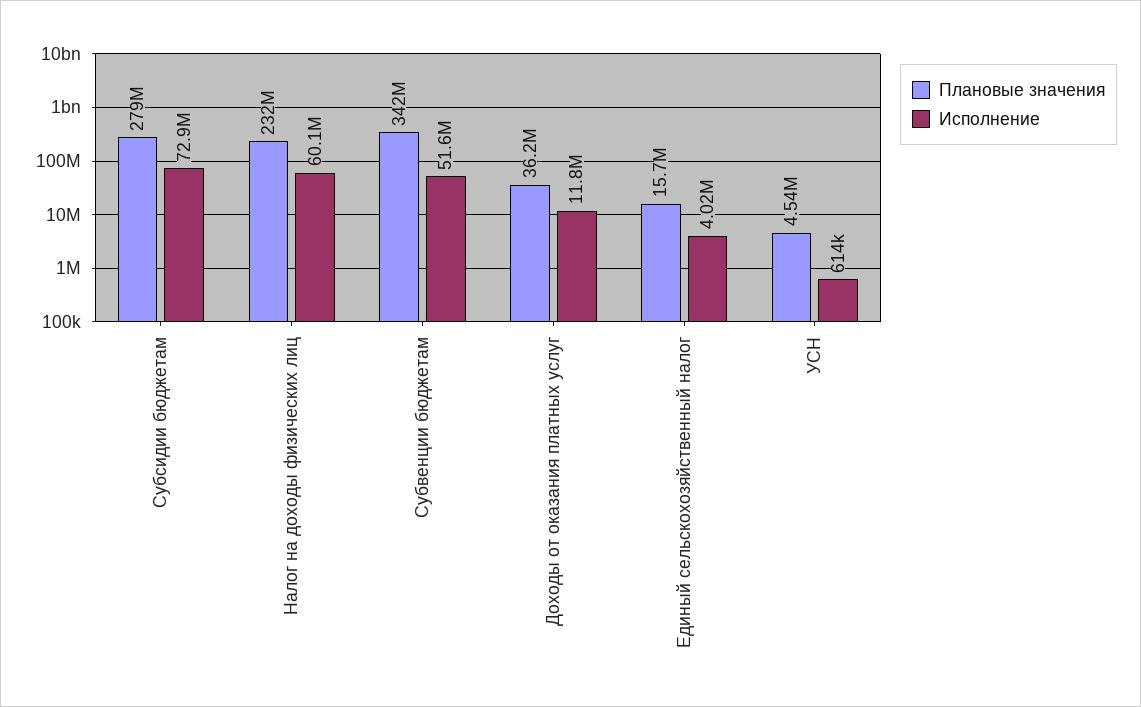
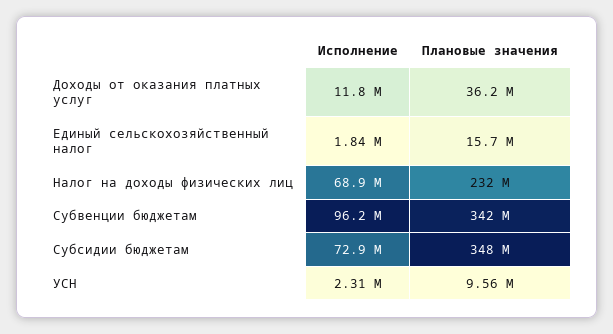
  {
    "Плановые значения": {
-     "Субсидии бюджетам": 279000000,
+     "Субсидии бюджетам": 348000000,
      "Налог на доходы физических лиц": 232000000,
      "Субвенции бюджетам": 342000000,
      "Доходы от оказания платных услуг": 36200000,
      "Единый сельскохозяйственный налог": 15700000,
-     "УСН": 4540000
+     "УСН": 9560000
    },
    "Исполнение": {
      "Субсидии бюджетам": 72900000,
-     "Налог на доходы физических лиц": 60100000,
+     "Налог на доходы физических лиц": 68900000,
-     "Субвенции бюджетам": 51600000,
+     "Субвенции бюджетам": 96200000,
      "Доходы от оказания платных услуг": 11800000,
-     "Единый сельскохозяйственный налог": 4020000,
+     "Единый сельскохозяйственный налог": 1840000,
-     "УСН": 614000
+     "УСН": 2310000
    }
  }

